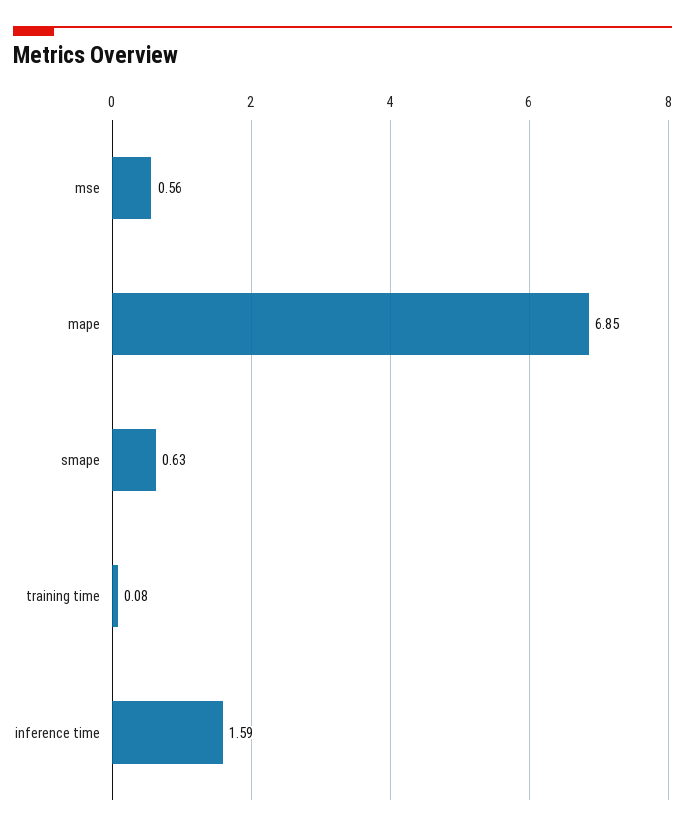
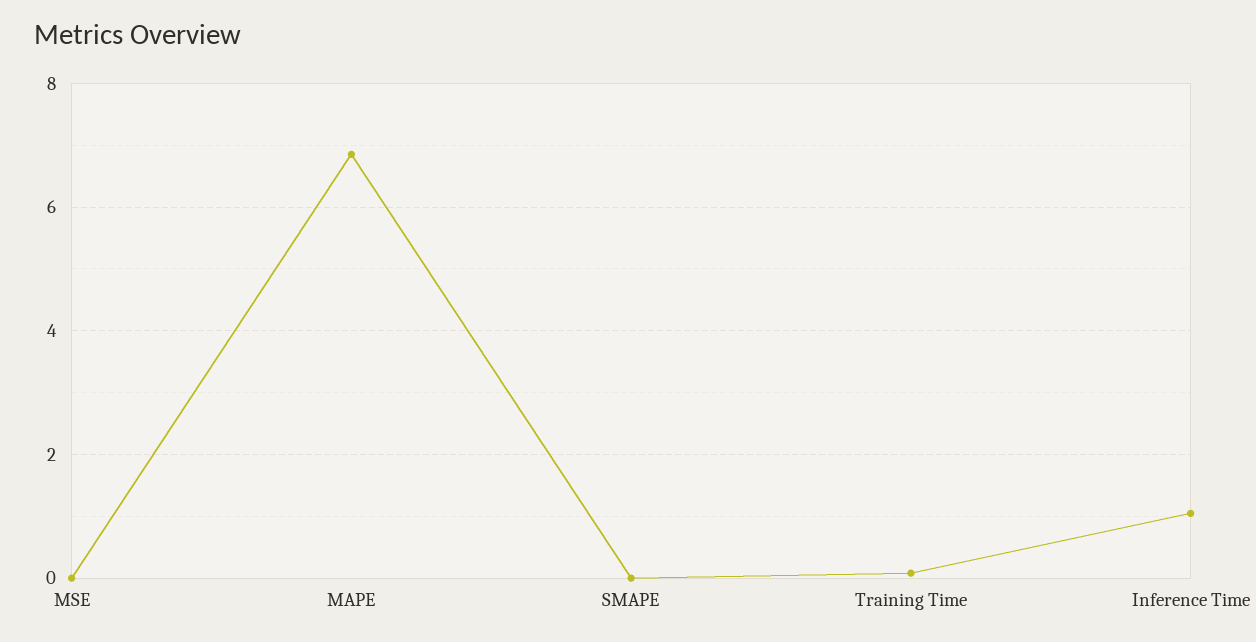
  {
-   "mse": 0.56,
+   "mse": 0,
    "mape": 6.85,
-   "smape": 0.63,
+   "smape": 0,
    "training time": 0.08,
-   "inference time": 1.59
+   "inference time": 1
  }

